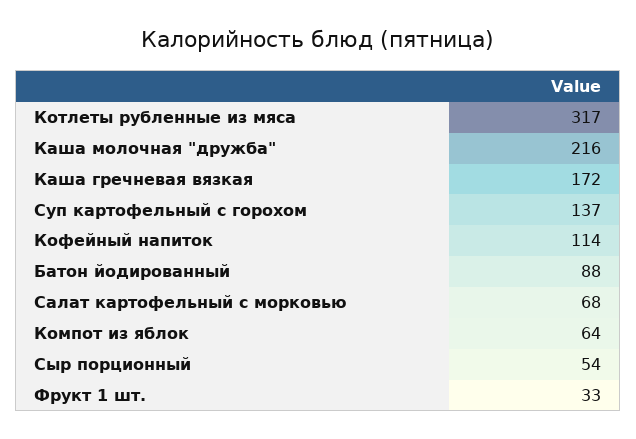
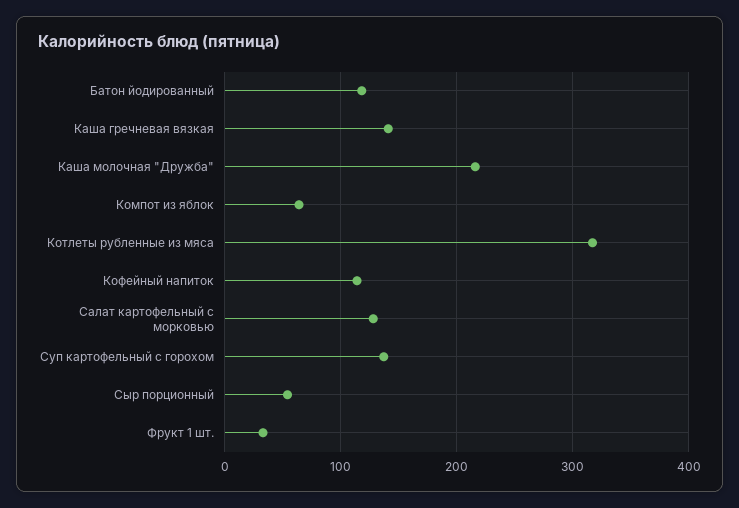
  {
    "Котлеты рубленные из мяса": 317,
    "Каша молочная \"дружба\"": 216,
-   "Каша гречневая вязкая": 172,
+   "Каша гречневая вязкая": 140,
    "Суп картофельный с горохом": 137,
    "Кофейный напиток": 114,
-   "Батон йодированный": 88,
+   "Батон йодированный": 120,
-   "Салат картофельный с морковью": 68,
+   "Салат картофельный с морковью": 130,
    "Компот из яблок": 64,
    "Сыр порционный": 54,
    "Фрукт 1 шт.": 33
  }

